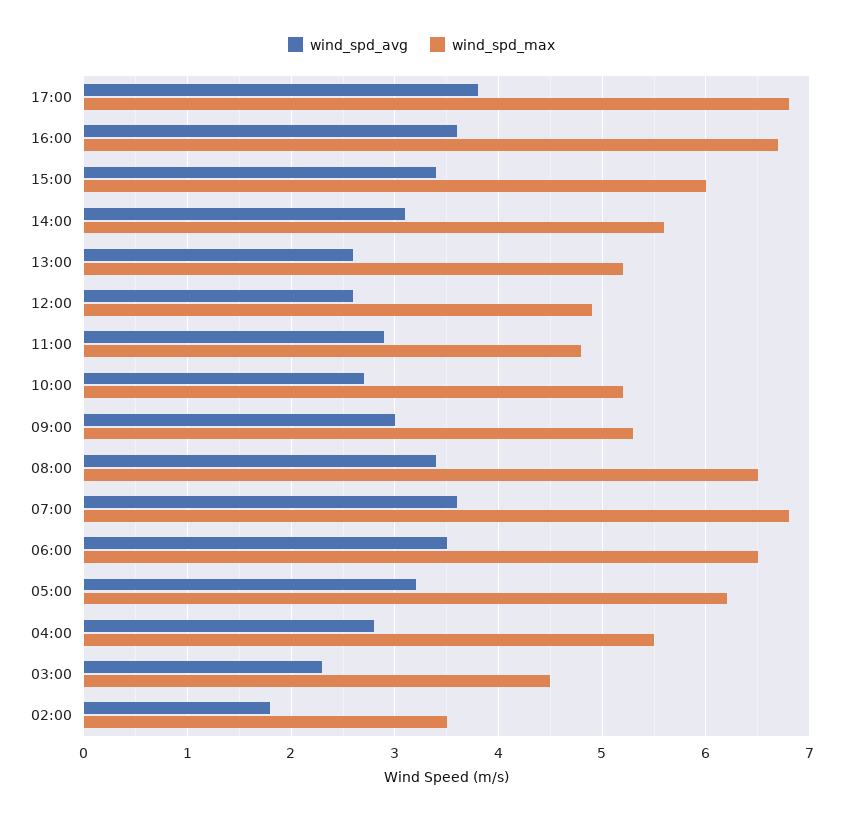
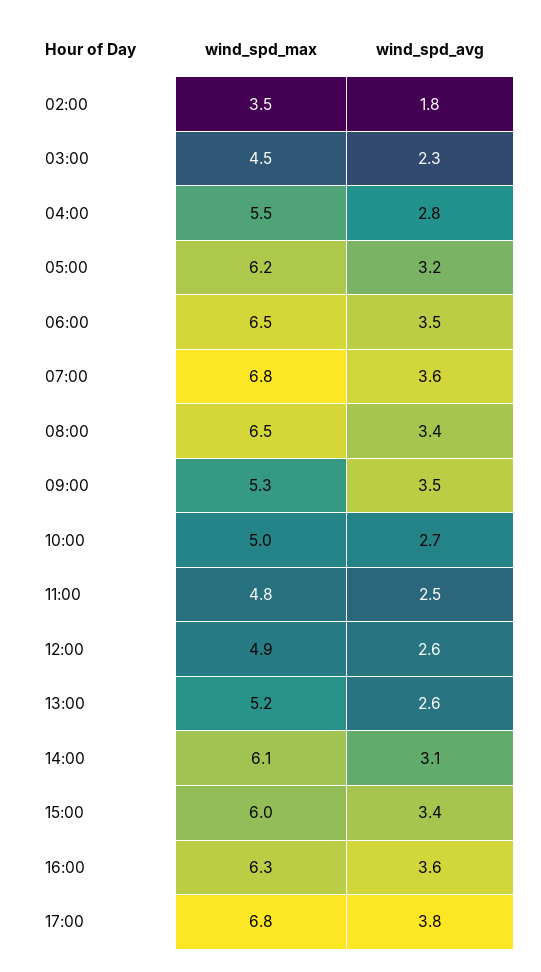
  {
    "wind_spd_avg": {
      "17:00": 3.8,
      "16:00": 3.6,
      "15:00": 3.4,
      "14:00": 3.1,
      "13:00": 2.6,
      "12:00": 2.6,
-     "11:00": 2.9,
+     "11:00": 2.5,
      "10:00": 2.7,
-     "09:00": 3,
+     "09:00": 3.5,
      "08:00": 3.4,
      "07:00": 3.6,
      "06:00": 3.5,
      "05:00": 3.2,
      "04:00": 2.8,
      "03:00": 2.3,
      "02:00": 1.8
    },
    "wind_spd_max": {
      "17:00": 6.8,
-     "16:00": 6.7,
+     "16:00": 6.3,
      "15:00": 6,
-     "14:00": 5.6,
+     "14:00": 6.1,
      "13:00": 5.2,
      "12:00": 4.9,
      "11:00": 4.8,
-     "10:00": 5.2,
+     "10:00": 5,
      "09:00": 5.3,
      "08:00": 6.5,
      "07:00": 6.8,
      "06:00": 6.5,
      "05:00": 6.2,
      "04:00": 5.5,
      "03:00": 4.5,
      "02:00": 3.5
    }
  }

